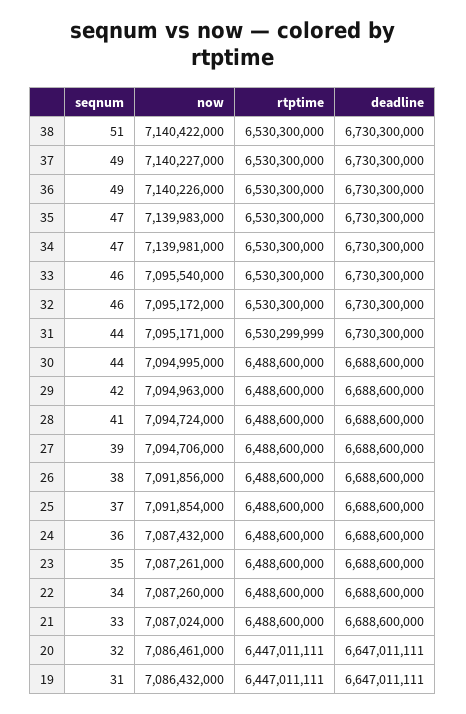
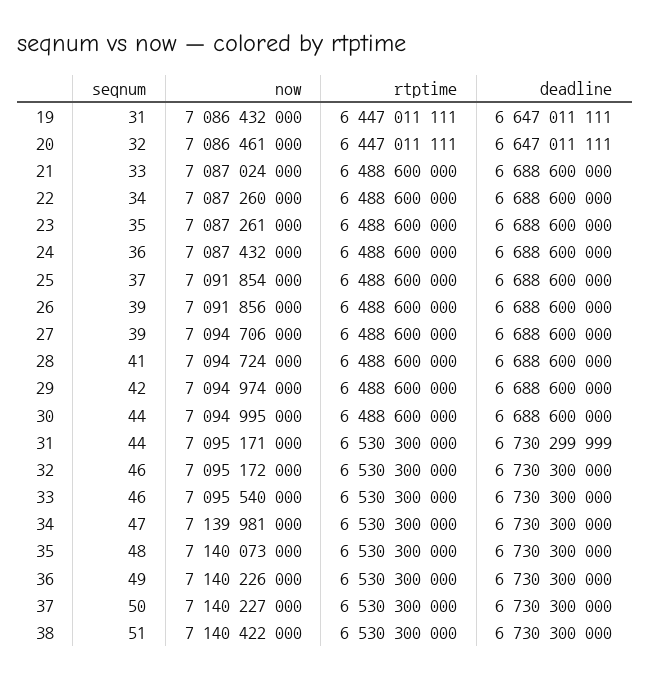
  {
    "seqnum": {
      "38": 51,
-     "37": 49,
+     "37": 50,
      "36": 49,
-     "35": 47,
+     "35": 48,
      "34": 47,
      "33": 46,
      "32": 46,
      "31": 44,
      "30": 44,
      "29": 42,
      "28": 41,
      "27": 39,
-     "26": 38,
+     "26": 39,
      "25": 37,
      "24": 36,
      "23": 35,
      "22": 34,
      "21": 33,
      "20": 32,
      "19": 31
    },
    "now": {
      "38": 7140422000,
      "37": 7140227000,
      "36": 7140226000,
-     "35": 7139983000,
+     "35": 7140073000,
      "34": 7139981000,
      "33": 7095540000,
      "32": 7095172000,
      "31": 7095171000,
      "30": 7094995000,
-     "29": 7094963000,
+     "29": 7094974000,
      "28": 7094724000,
      "27": 7094706000,
      "26": 7091856000,
      "25": 7091854000,
      "24": 7087432000,
      "23": 7087261000,
      "22": 7087260000,
      "21": 7087024000,
      "20": 7086461000,
      "19": 7086432000
    },
    "rtptime": {
      "38": 6530300000,
      "37": 6530300000,
      "36": 6530300000,
      "35": 6530300000,
      "34": 6530300000,
      "33": 6530300000,
      "32": 6530300000,
-     "31": 6530299999,
+     "31": 6530300000,
      "30": 6488600000,
      "29": 6488600000,
      "28": 6488600000,
      "27": 6488600000,
      "26": 6488600000,
      "25": 6488600000,
      "24": 6488600000,
      "23": 6488600000,
      "22": 6488600000,
      "21": 6488600000,
      "20": 6447011111,
      "19": 6447011111
    },
    "deadline": {
      "38": 6730300000,
      "37": 6730300000,
      "36": 6730300000,
      "35": 6730300000,
      "34": 6730300000,
      "33": 6730300000,
      "32": 6730300000,
-     "31": 6730300000,
+     "31": 6730299999,
      "30": 6688600000,
      "29": 6688600000,
      "28": 6688600000,
      "27": 6688600000,
      "26": 6688600000,
      "25": 6688600000,
      "24": 6688600000,
      "23": 6688600000,
      "22": 6688600000,
      "21": 6688600000,
      "20": 6647011111,
      "19": 6647011111
    }
  }

